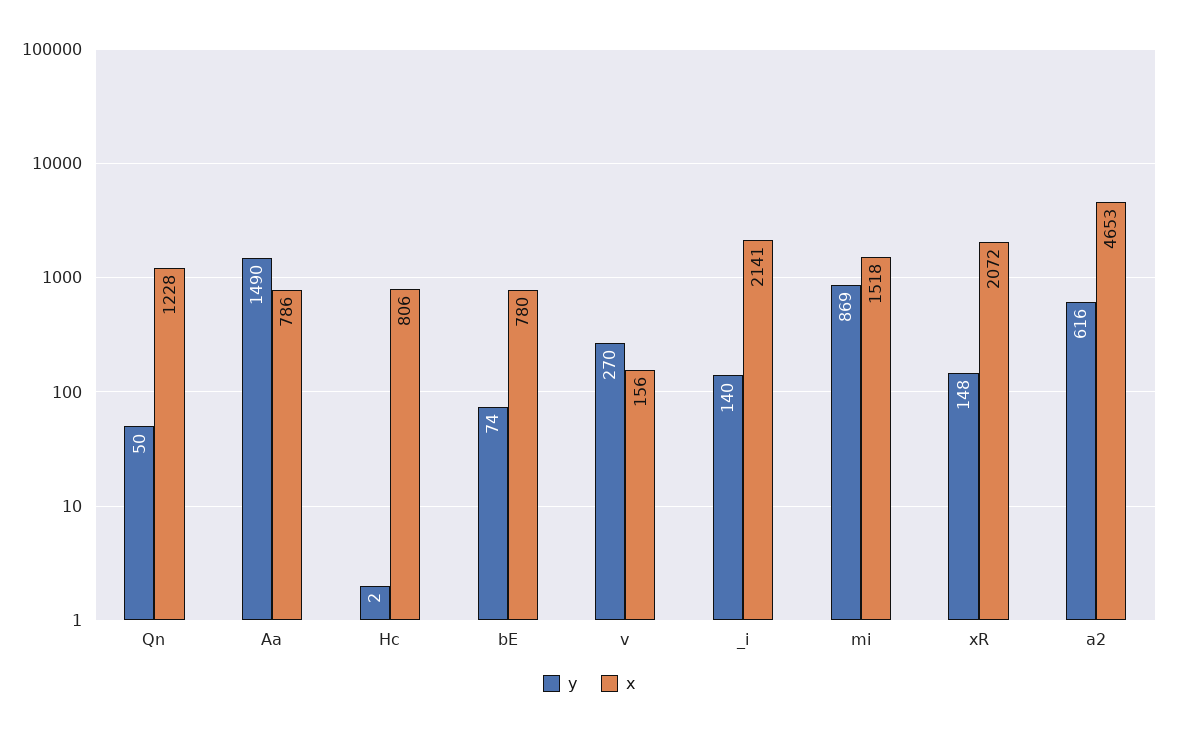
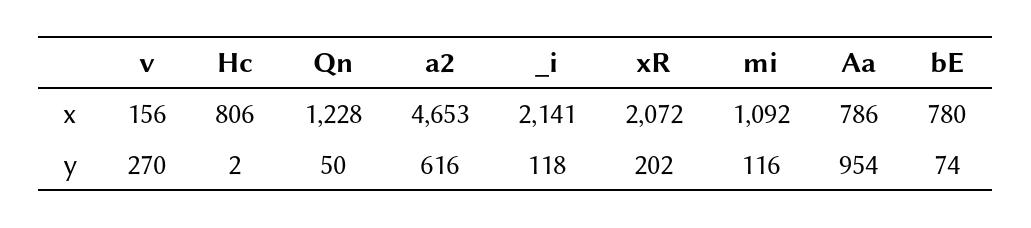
  {
    "y": {
      "Qn": 50,
-     "Aa": 1490,
+     "Aa": 954,
      "Hc": 2,
      "bE": 74,
      "v": 270,
-     "_i": 140,
+     "_i": 118,
-     "mi": 869,
+     "mi": 116,
-     "xR": 148,
+     "xR": 202,
      "a2": 616
    },
    "x": {
      "Qn": 1228,
      "Aa": 786,
      "Hc": 806,
      "bE": 780,
      "v": 156,
      "_i": 2141,
-     "mi": 1518,
+     "mi": 1092,
      "xR": 2072,
      "a2": 4653
    }
  }

